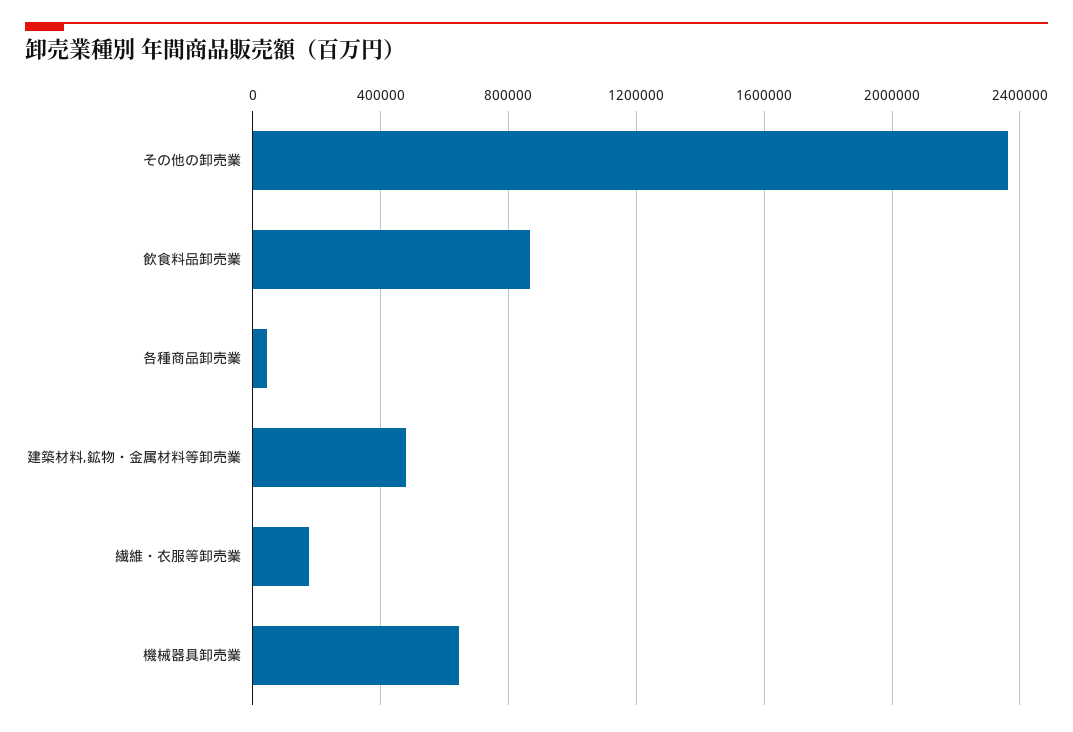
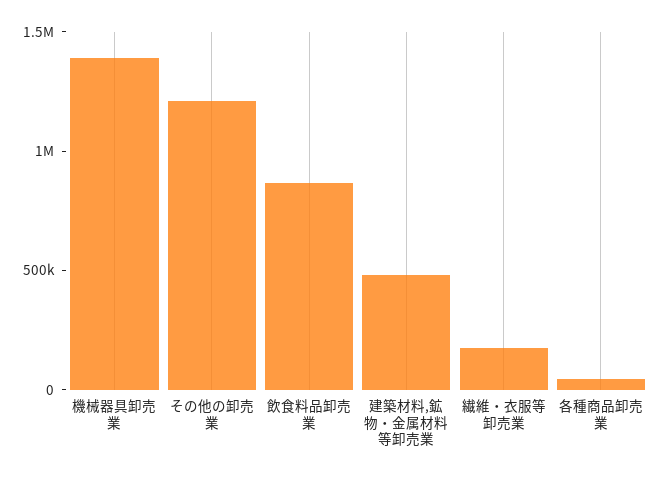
  {
-   "その他の卸売業": 2350000,
+   "その他の卸売業": 1200000,
    "飲食料品卸売業": 850000,
    "各種商品卸売業": 50000,
    "建築材料,鉱物・金属材料等卸売業": 500000,
    "繊維・衣服等卸売業": 200000,
-   "機械器具卸売業": 650000
+   "機械器具卸売業": 1400000
  }

